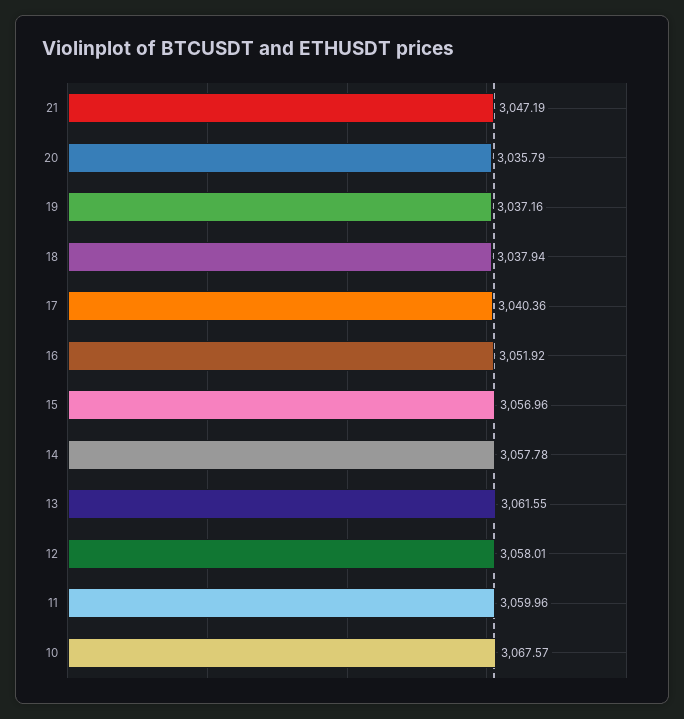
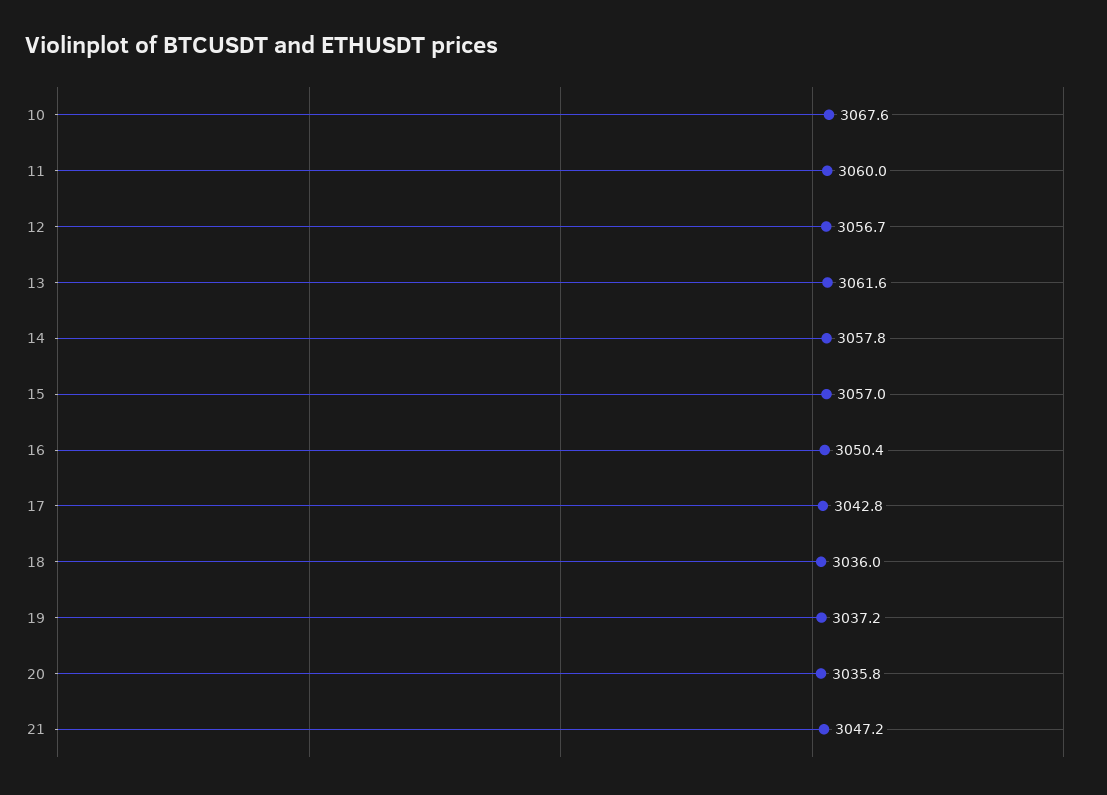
  {
    "21": 3047.19,
    "20": 3035.79,
    "19": 3037.16,
-   "18": 3037.94,
+   "18": 3036,
-   "17": 3040.36,
+   "17": 3042.8,
-   "16": 3051.92,
+   "16": 3050.4,
    "15": 3056.96,
    "14": 3057.78,
    "13": 3061.55,
-   "12": 3058.01,
+   "12": 3056.7,
    "11": 3059.96,
    "10": 3067.57
  }

